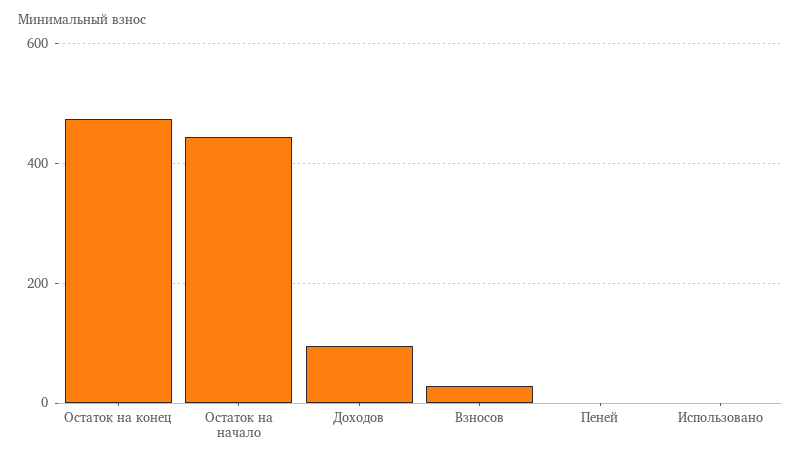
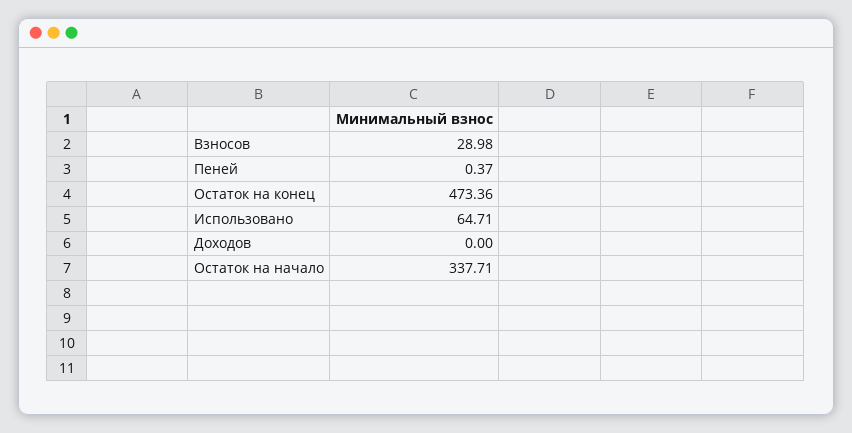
  {
    "Остаток на конец": 473.36,
-   "Остаток на начало": 440,
+   "Остаток на начало": 337.71,
-   "Доходов": 100,
+   "Доходов": 0,
    "Взносов": 28.98,
    "Пеней": 0.37,
-   "Использовано": 0
+   "Использовано": 64.71
  }

